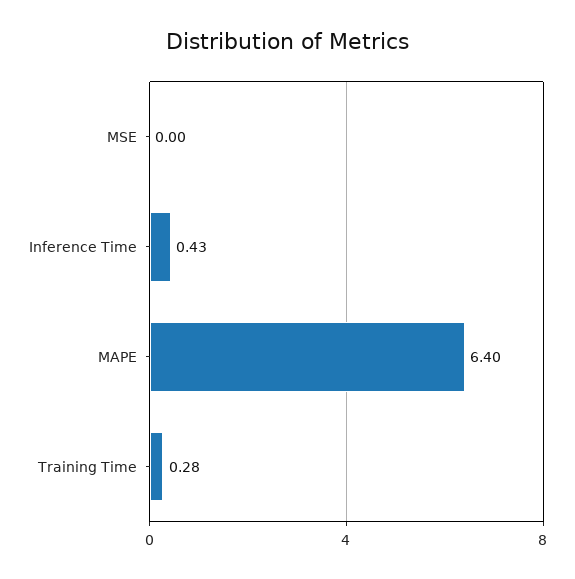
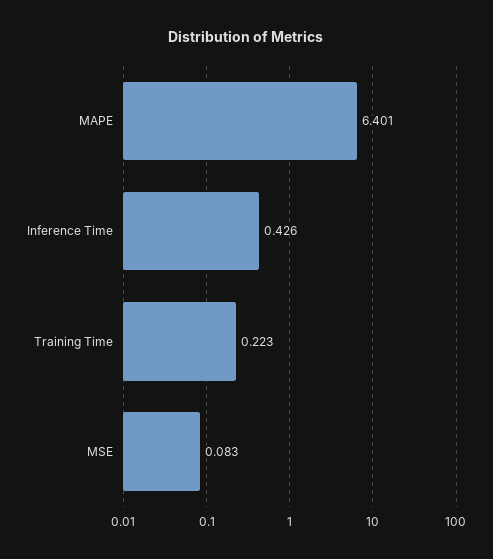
  {
-   "MSE": 0,
+   "MSE": 0.083,
    "Inference Time": 0.426,
    "MAPE": 6.401,
-   "Training Time": 0.28
+   "Training Time": 0.223
  }

